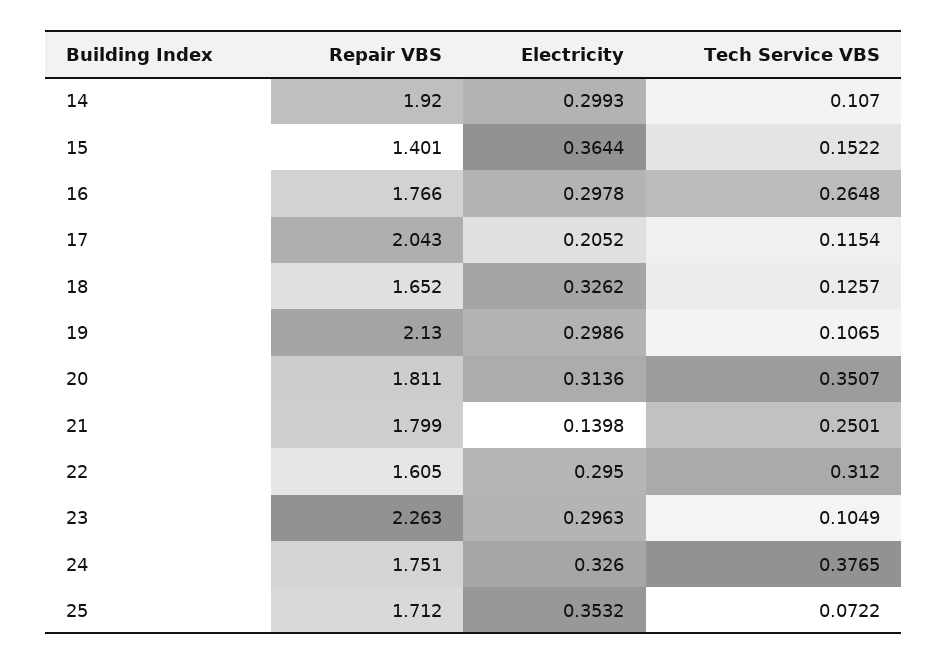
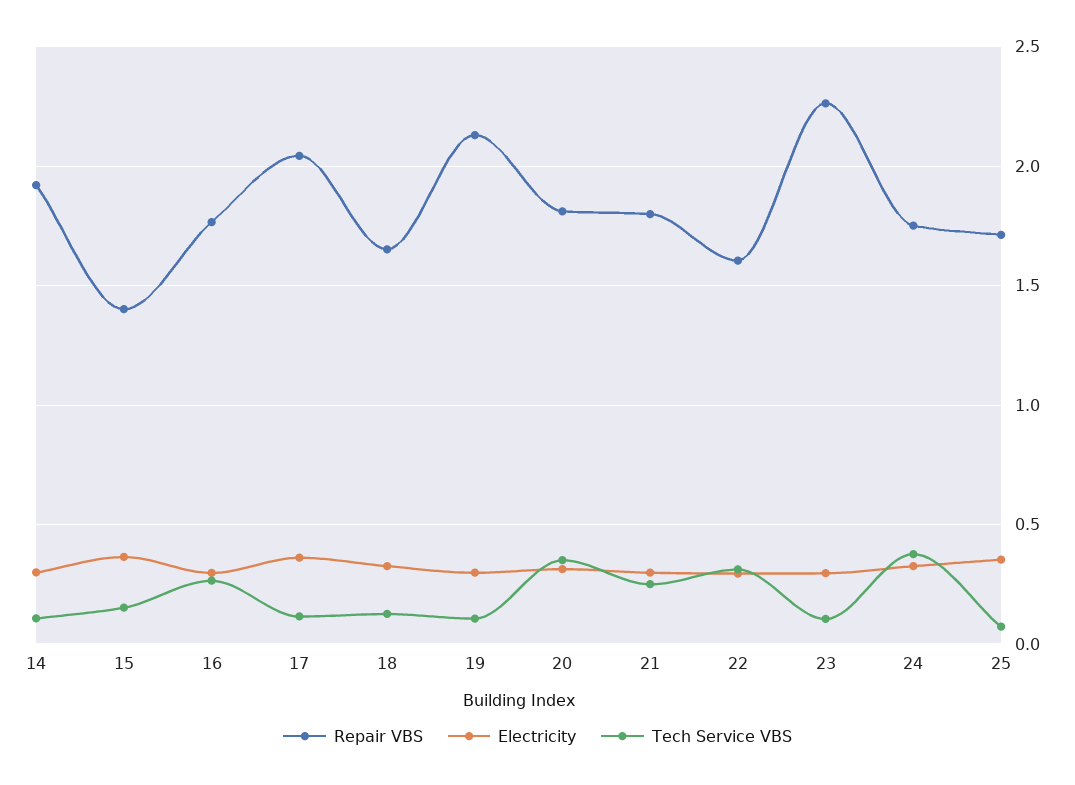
  {
    "Repair VBS": {
      "14": 1.92,
      "15": 1.401,
      "16": 1.766,
      "17": 2.043,
      "18": 1.652,
      "19": 2.13,
      "20": 1.811,
      "21": 1.799,
      "22": 1.605,
      "23": 2.263,
      "24": 1.751,
      "25": 1.712
    },
    "Electricity": {
      "14": 0.2993,
      "15": 0.3644,
      "16": 0.2978,
-     "17": 0.2052,
+     "17": 0.35,
      "18": 0.3262,
      "19": 0.2986,
      "20": 0.3136,
-     "21": 0.1398,
+     "21": 0.3,
      "22": 0.295,
      "23": 0.2963,
      "24": 0.326,
      "25": 0.3532
    },
    "Tech Service VBS": {
      "14": 0.107,
      "15": 0.1522,
      "16": 0.2648,
      "17": 0.1154,
      "18": 0.1257,
      "19": 0.1065,
      "20": 0.3507,
      "21": 0.2501,
      "22": 0.312,
      "23": 0.1049,
      "24": 0.3765,
      "25": 0.0722
    }
  }

